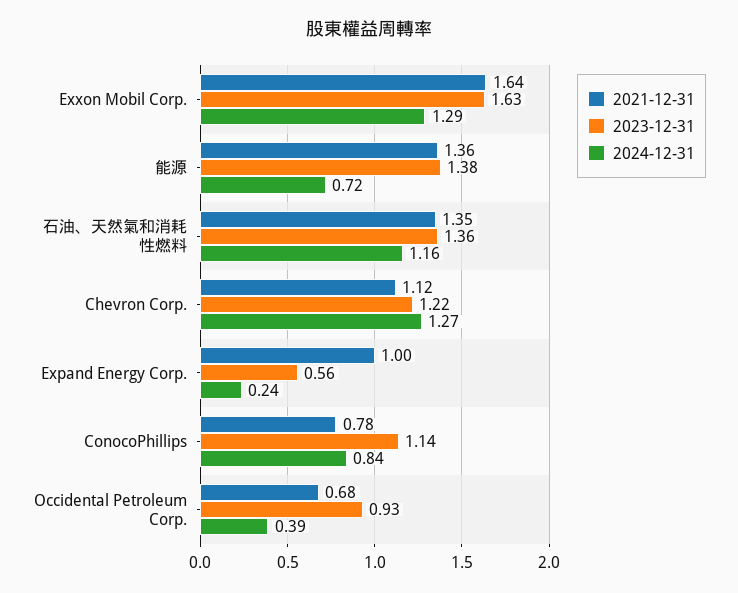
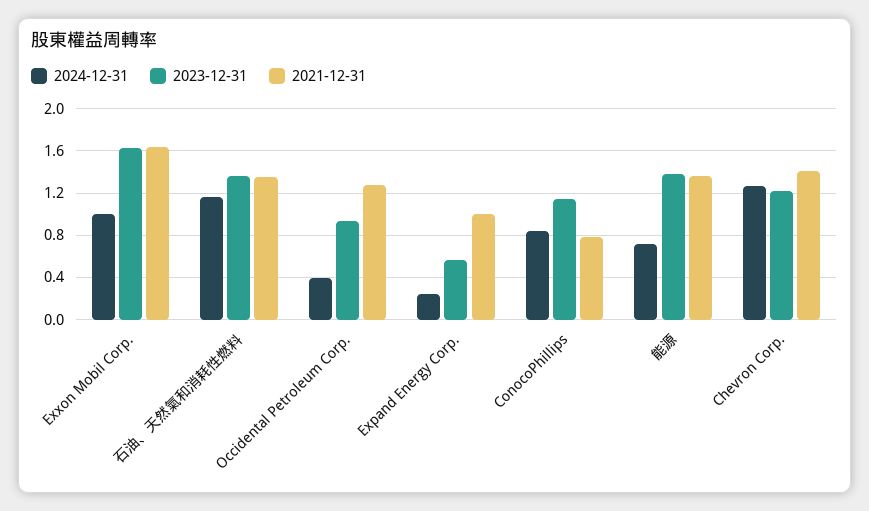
  {
    "2021-12-31": {
      "Exxon Mobil Corp.": 1.64,
      "能源": 1.36,
      "石油、天然氣和消耗性燃料": 1.35,
-     "Chevron Corp.": 1.12,
+     "Chevron Corp.": 1.4,
      "Expand Energy Corp.": 1,
      "ConocoPhillips": 0.78,
-     "Occidental Petroleum Corp.": 0.68
+     "Occidental Petroleum Corp.": 1.3
    },
    "2023-12-31": {
      "Exxon Mobil Corp.": 1.63,
      "能源": 1.38,
      "石油、天然氣和消耗性燃料": 1.36,
      "Chevron Corp.": 1.22,
      "Expand Energy Corp.": 0.56,
      "ConocoPhillips": 1.14,
      "Occidental Petroleum Corp.": 0.93
    },
    "2024-12-31": {
-     "Exxon Mobil Corp.": 1.29,
+     "Exxon Mobil Corp.": 1,
      "能源": 0.72,
      "石油、天然氣和消耗性燃料": 1.16,
      "Chevron Corp.": 1.27,
      "Expand Energy Corp.": 0.24,
      "ConocoPhillips": 0.84,
      "Occidental Petroleum Corp.": 0.39
    }
  }

